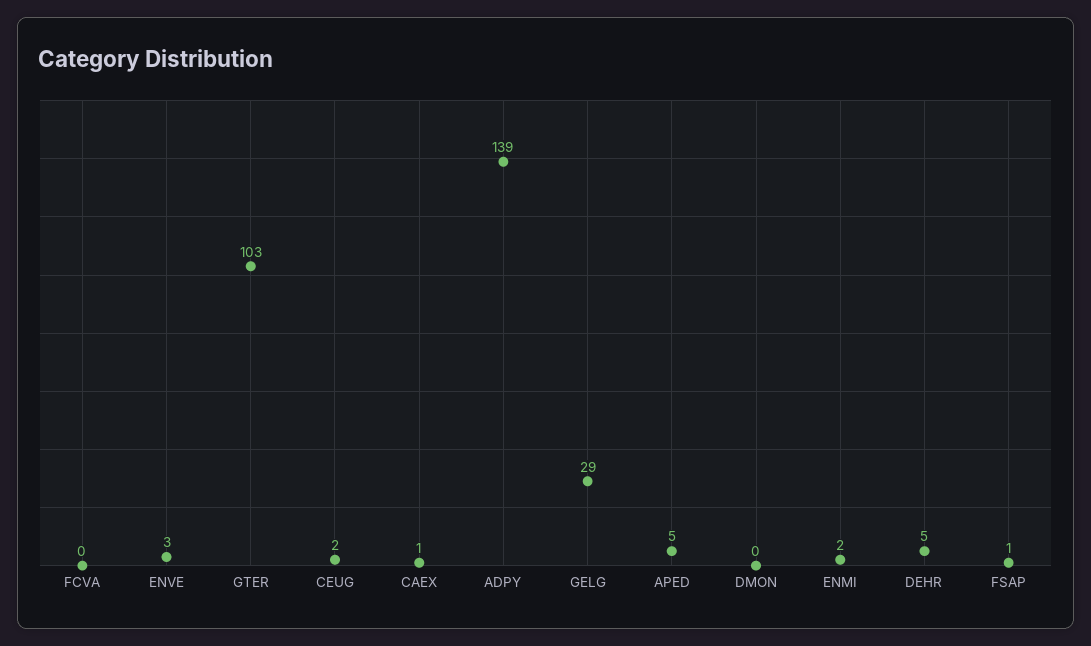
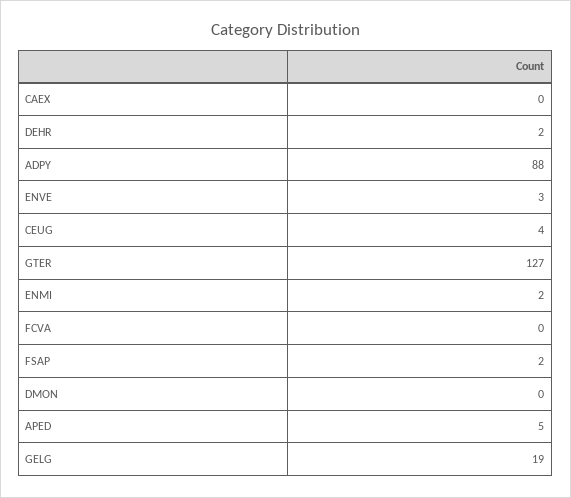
  {
    "FCVA": 0,
    "ENVE": 3,
-   "GTER": 103,
+   "GTER": 127,
-   "CEUG": 2,
+   "CEUG": 4,
-   "CAEX": 1,
+   "CAEX": 0,
-   "ADPY": 139,
+   "ADPY": 88,
-   "GELG": 29,
+   "GELG": 19,
    "APED": 5,
    "DMON": 0,
    "ENMI": 2,
-   "DEHR": 5,
+   "DEHR": 2,
-   "FSAP": 1
+   "FSAP": 2
  }

